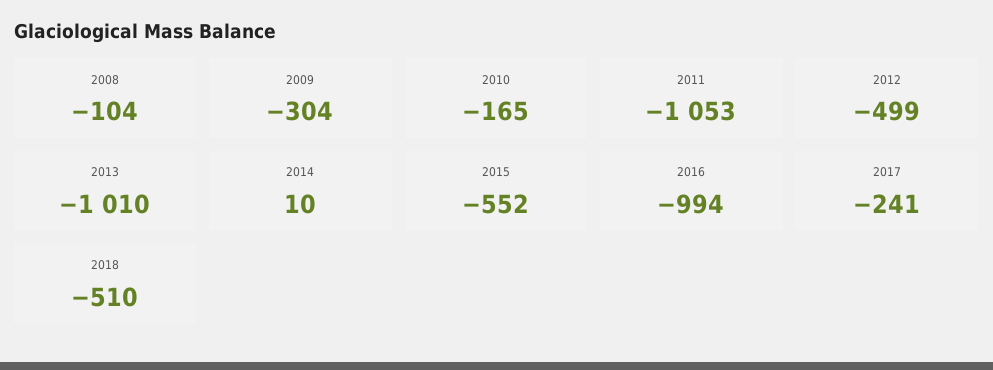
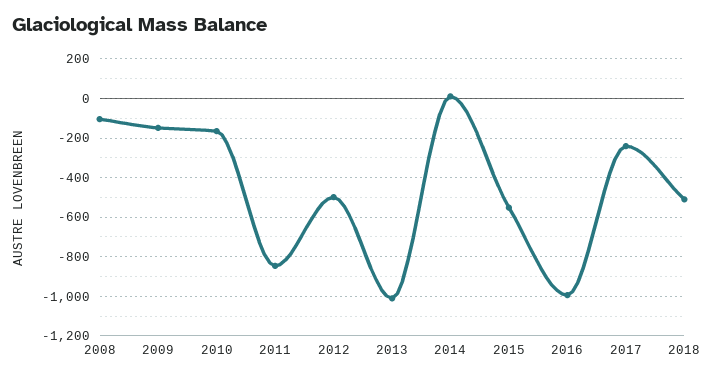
  {
    "2008": -104,
-   "2009": -304,
+   "2009": -150,
    "2010": -165,
-   "2011": -1053,
+   "2011": -850,
    "2012": -499,
    "2013": -1010,
    "2014": 10,
    "2015": -552,
    "2016": -994,
    "2017": -241,
    "2018": -510
  }

